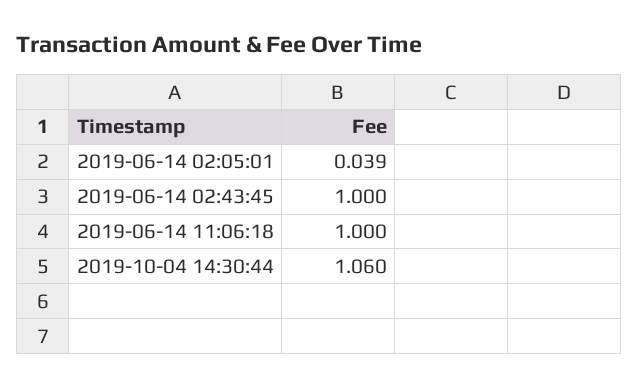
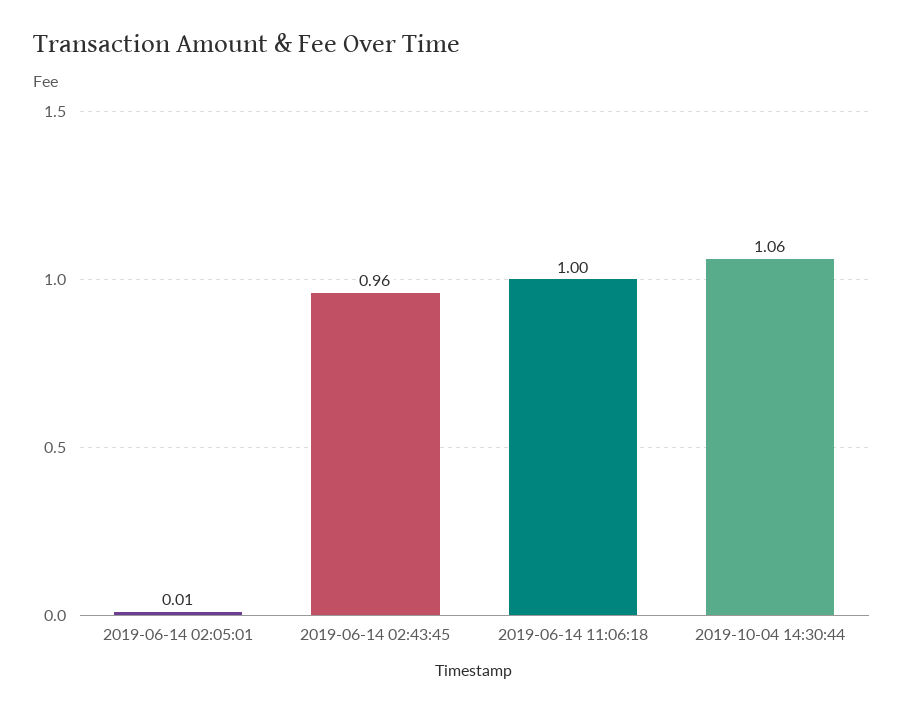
  {
-   "2019-06-14 02:05:01": 0.039,
+   "2019-06-14 02:05:01": 0.01,
-   "2019-06-14 02:43:45": 1,
+   "2019-06-14 02:43:45": 0.96,
    "2019-06-14 11:06:18": 1,
    "2019-10-04 14:30:44": 1.06
  }

